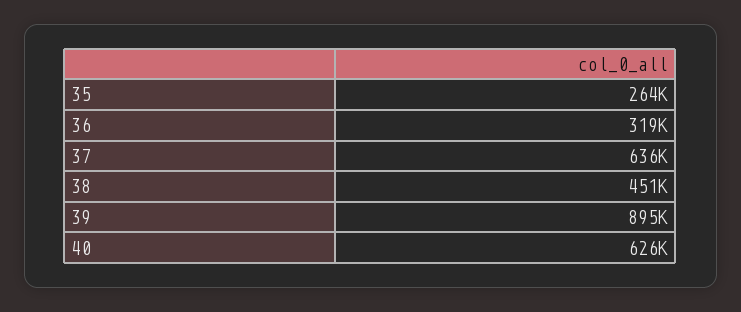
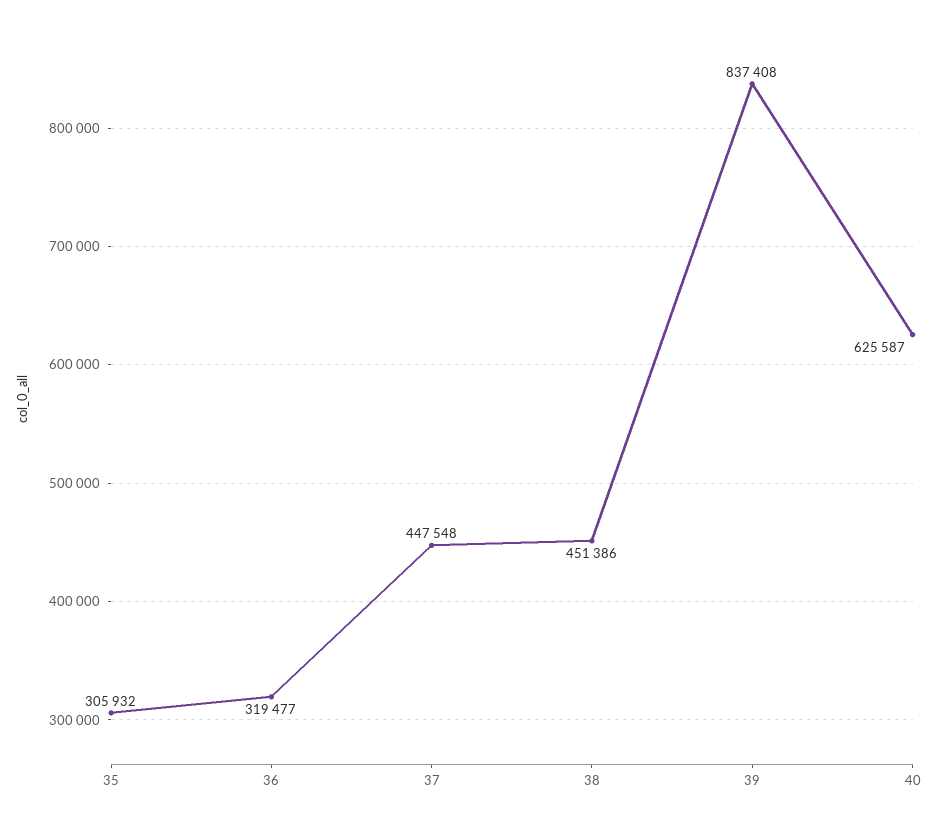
  {
-   "35": 264000,
+   "35": 305932,
    "36": 319477,
-   "37": 636000,
+   "37": 447548,
    "38": 451386,
-   "39": 895000,
+   "39": 837408,
    "40": 625587
  }

